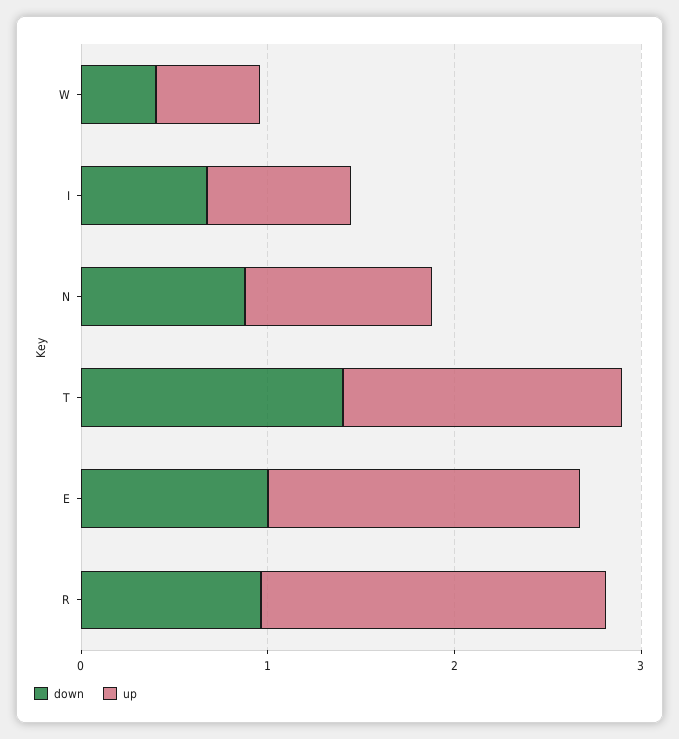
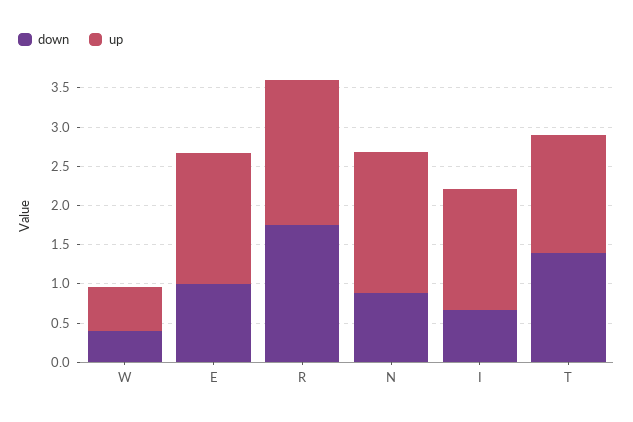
  {
    "down": {
      "W": 0.4,
      "I": 0.6,
      "N": 0.8,
      "T": 1.4,
      "E": 1,
-     "R": 1
+     "R": 1.75
    },
    "up": {
      "W": 0.6,
-     "I": 0.8,
+     "I": 1.5,
-     "N": 1,
+     "N": 1.75,
      "T": 1.4,
      "E": 1.6,
      "R": 1.8
    }
  }

